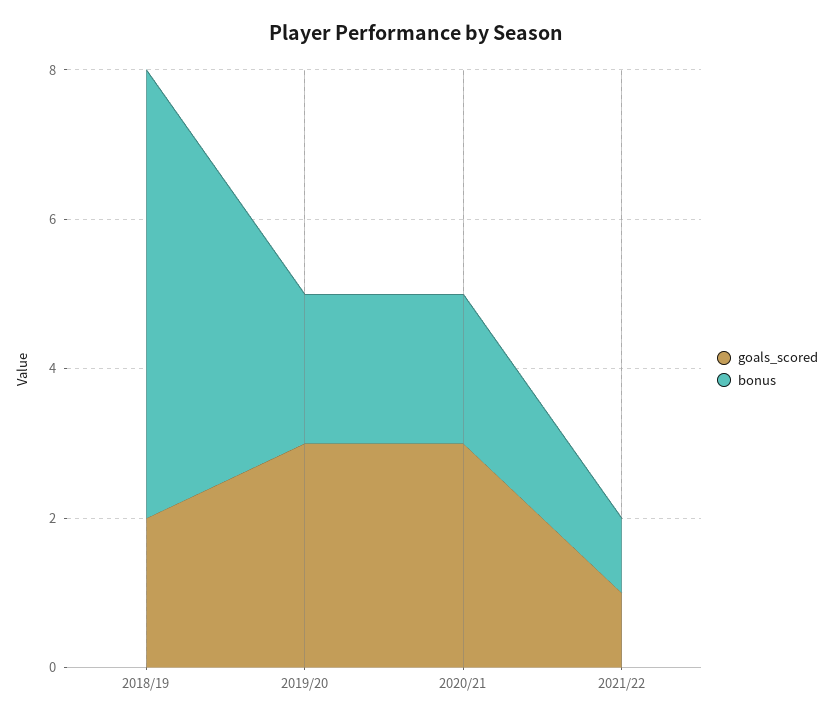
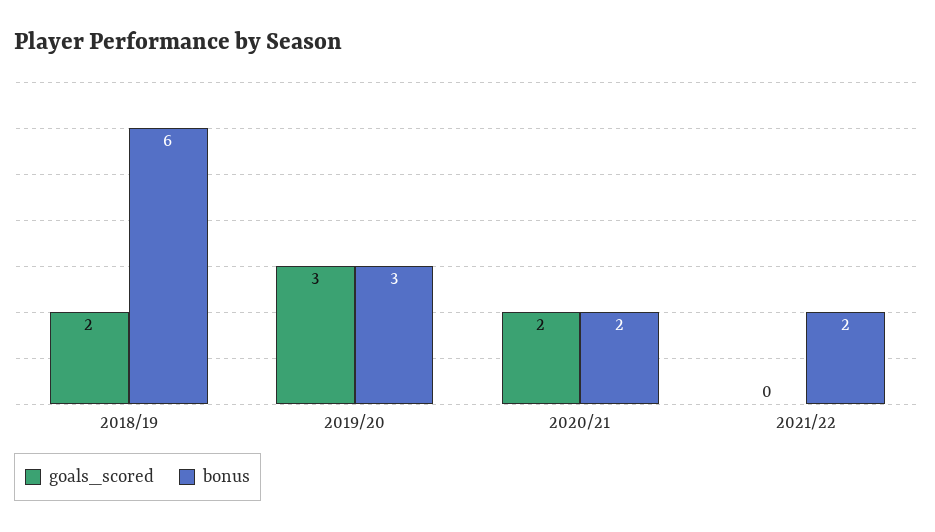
  {
    "goals_scored": {
      "2018/19": 2,
      "2019/20": 3,
-     "2020/21": 3,
+     "2020/21": 2,
-     "2021/22": 1
+     "2021/22": 0
    },
    "bonus": {
      "2018/19": 6,
-     "2019/20": 2,
+     "2019/20": 3,
      "2020/21": 2,
-     "2021/22": 1
+     "2021/22": 2
    }
  }

